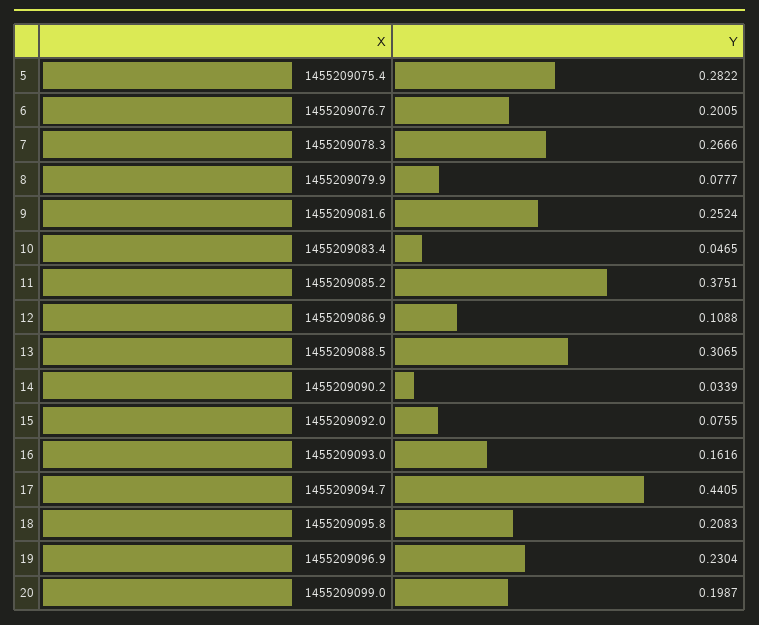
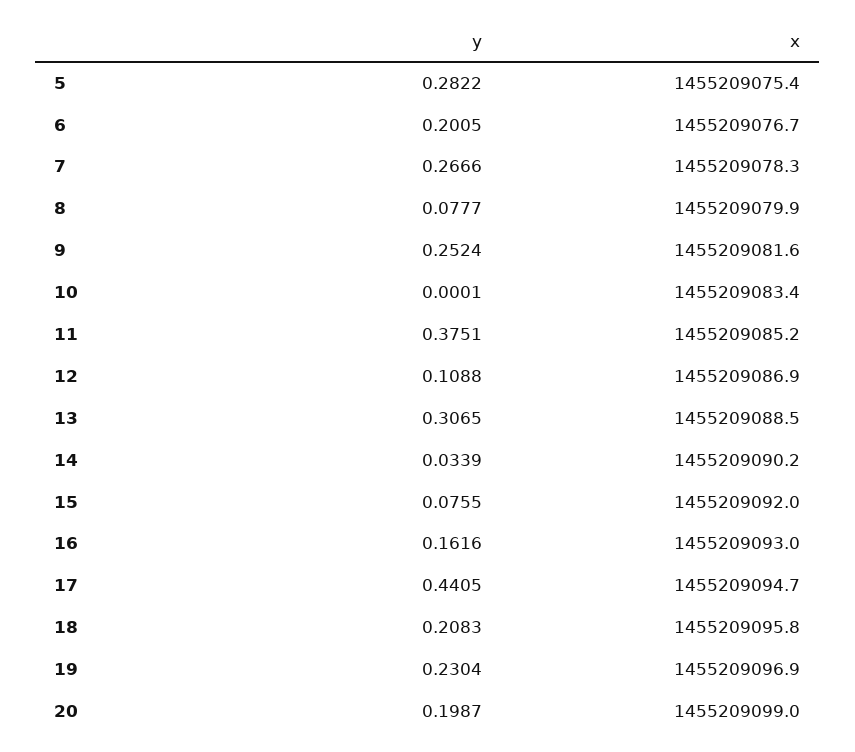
  {
    "X": {
      "5": 1455209075.4,
      "6": 1455209076.7,
      "7": 1455209078.3,
      "8": 1455209079.9,
      "9": 1455209081.6,
      "10": 1455209083.4,
      "11": 1455209085.2,
      "12": 1455209086.9,
      "13": 1455209088.5,
      "14": 1455209090.2,
      "15": 1455209092,
      "16": 1455209093,
      "17": 1455209094.7,
      "18": 1455209095.8,
      "19": 1455209096.9,
      "20": 1455209099
    },
    "Y": {
      "5": 0.2822,
      "6": 0.2005,
      "7": 0.2666,
      "8": 0.0777,
      "9": 0.2524,
-     "10": 0.0465,
+     "10": 0.0001,
      "11": 0.3751,
      "12": 0.1088,
      "13": 0.3065,
      "14": 0.0339,
      "15": 0.0755,
      "16": 0.1616,
      "17": 0.4405,
      "18": 0.2083,
      "19": 0.2304,
      "20": 0.1987
    }
  }

